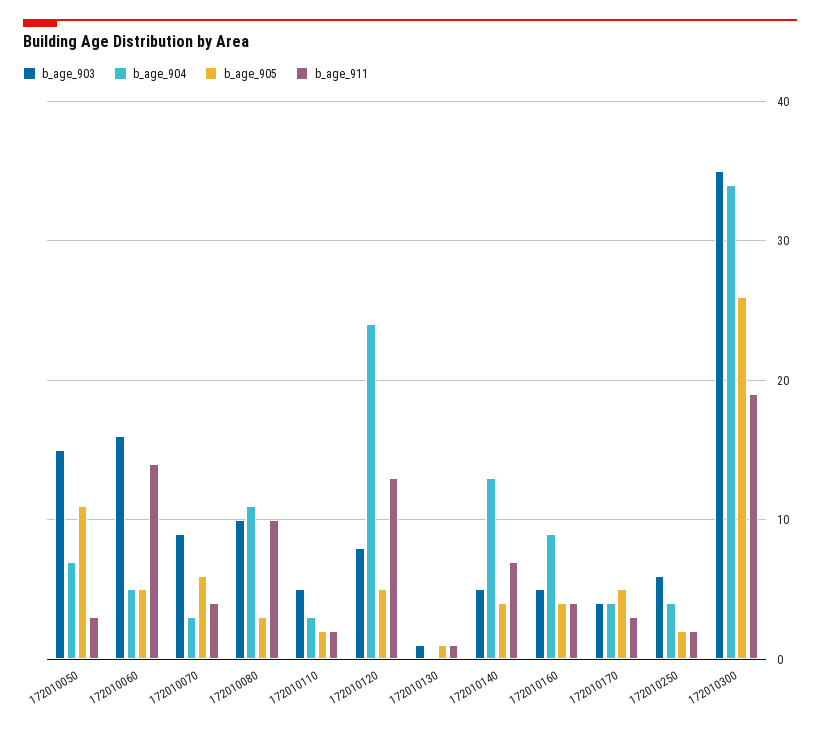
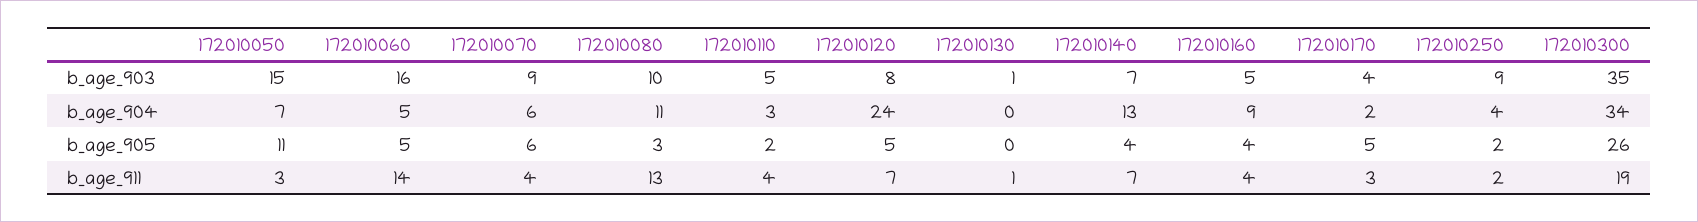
  {
    "b_age_903": {
      "172010050": 15,
      "172010060": 16,
      "172010070": 9,
      "172010080": 10,
      "172010110": 5,
      "172010120": 8,
      "172010130": 1,
-     "172010140": 5,
+     "172010140": 7,
      "172010160": 5,
      "172010170": 4,
-     "172010250": 6,
+     "172010250": 9,
      "172010300": 35
    },
    "b_age_904": {
      "172010050": 7,
      "172010060": 5,
-     "172010070": 3,
+     "172010070": 6,
      "172010080": 11,
      "172010110": 3,
      "172010120": 24,
      "172010130": 0,
      "172010140": 13,
      "172010160": 9,
-     "172010170": 4,
+     "172010170": 2,
      "172010250": 4,
      "172010300": 34
    },
    "b_age_905": {
      "172010050": 11,
      "172010060": 5,
      "172010070": 6,
      "172010080": 3,
      "172010110": 2,
      "172010120": 5,
-     "172010130": 1,
+     "172010130": 0,
      "172010140": 4,
      "172010160": 4,
      "172010170": 5,
      "172010250": 2,
      "172010300": 26
    },
    "b_age_911": {
      "172010050": 3,
      "172010060": 14,
      "172010070": 4,
-     "172010080": 10,
+     "172010080": 13,
-     "172010110": 2,
+     "172010110": 4,
-     "172010120": 13,
+     "172010120": 7,
      "172010130": 1,
      "172010140": 7,
      "172010160": 4,
      "172010170": 3,
      "172010250": 2,
      "172010300": 19
    }
  }

